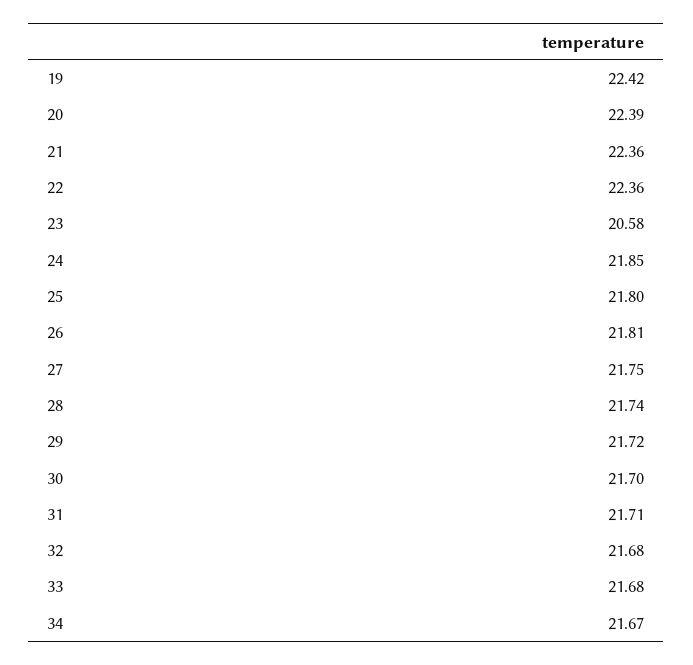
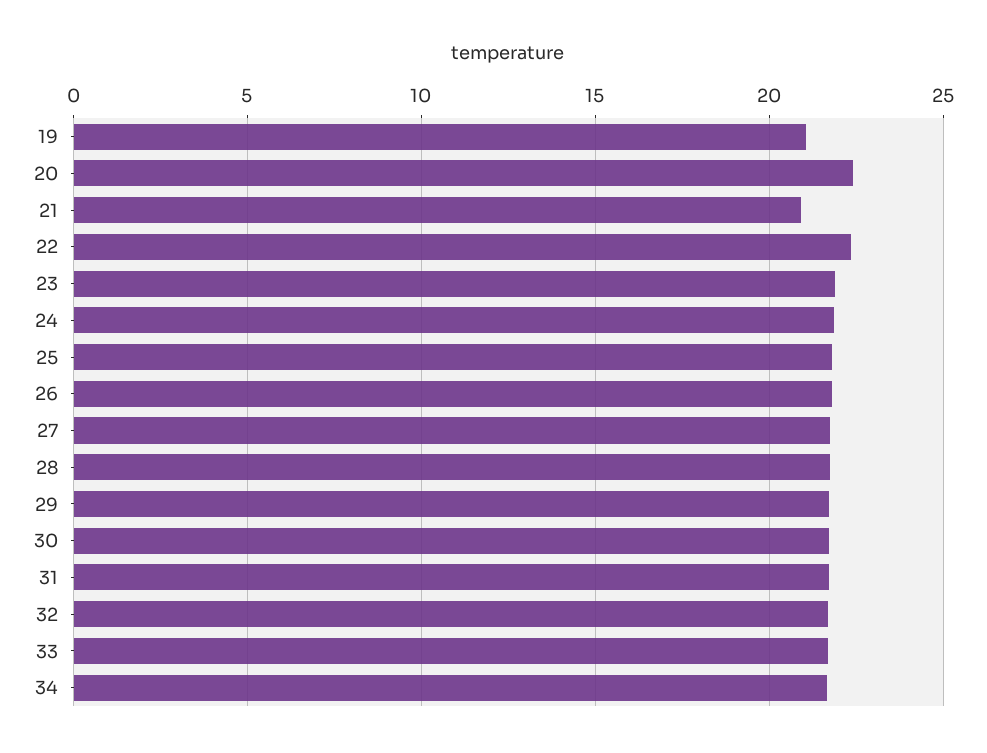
  {
-   "19": 22.42,
+   "19": 21,
    "20": 22.39,
-   "21": 22.36,
+   "21": 21,
    "22": 22.36,
-   "23": 20.58,
+   "23": 22,
    "24": 21.85,
    "25": 21.8,
    "26": 21.81,
    "27": 21.75,
    "28": 21.74,
    "29": 21.72,
    "30": 21.7,
    "31": 21.71,
    "32": 21.68,
    "33": 21.68,
    "34": 21.67
  }

